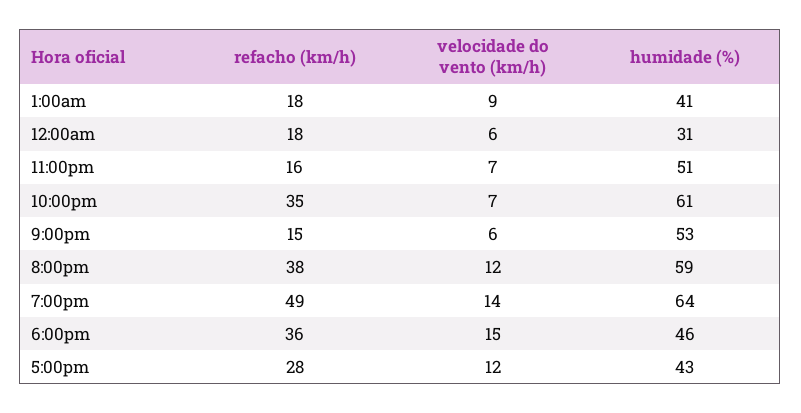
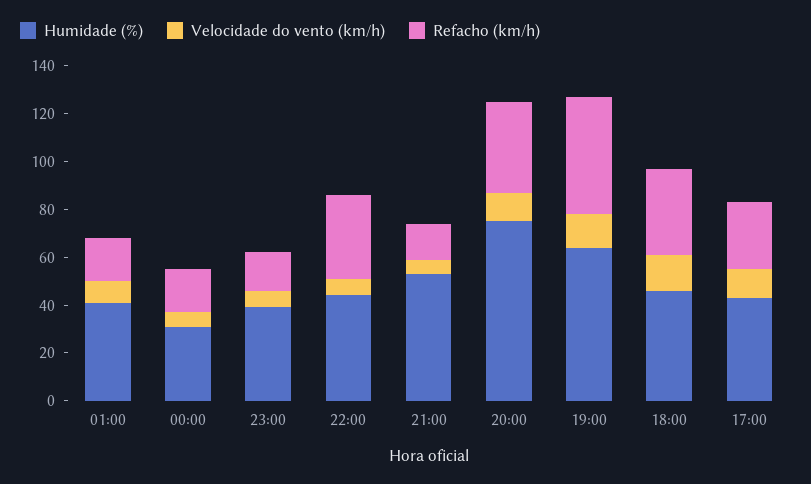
  {
    "refacho (km/h)": {
      "1:00am": 18,
      "12:00am": 18,
      "11:00pm": 16,
      "10:00pm": 35,
      "9:00pm": 15,
      "8:00pm": 38,
      "7:00pm": 49,
      "6:00pm": 36,
      "5:00pm": 28
    },
    "velocidade do vento (km/h)": {
      "1:00am": 9,
      "12:00am": 6,
      "11:00pm": 7,
      "10:00pm": 7,
      "9:00pm": 6,
      "8:00pm": 12,
      "7:00pm": 14,
      "6:00pm": 15,
      "5:00pm": 12
    },
    "humidade (%)": {
      "1:00am": 41,
      "12:00am": 31,
-     "11:00pm": 51,
+     "11:00pm": 40,
-     "10:00pm": 61,
+     "10:00pm": 45,
      "9:00pm": 53,
-     "8:00pm": 59,
+     "8:00pm": 75,
      "7:00pm": 64,
      "6:00pm": 46,
      "5:00pm": 43
    }
  }

